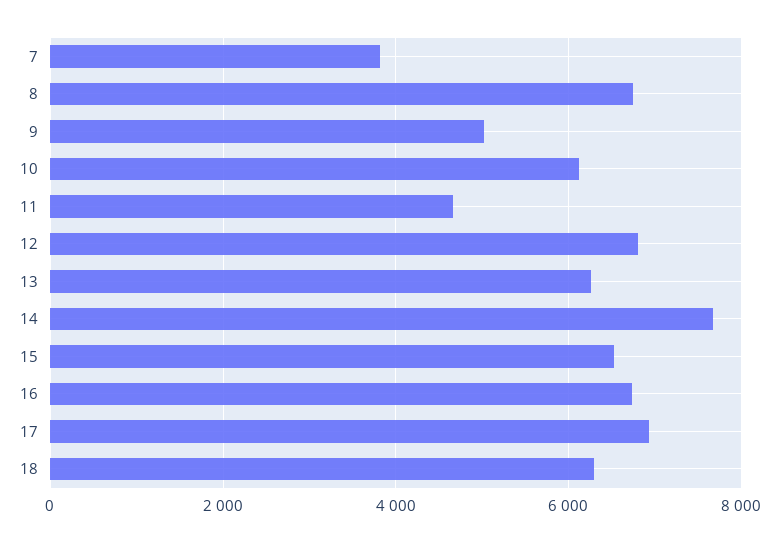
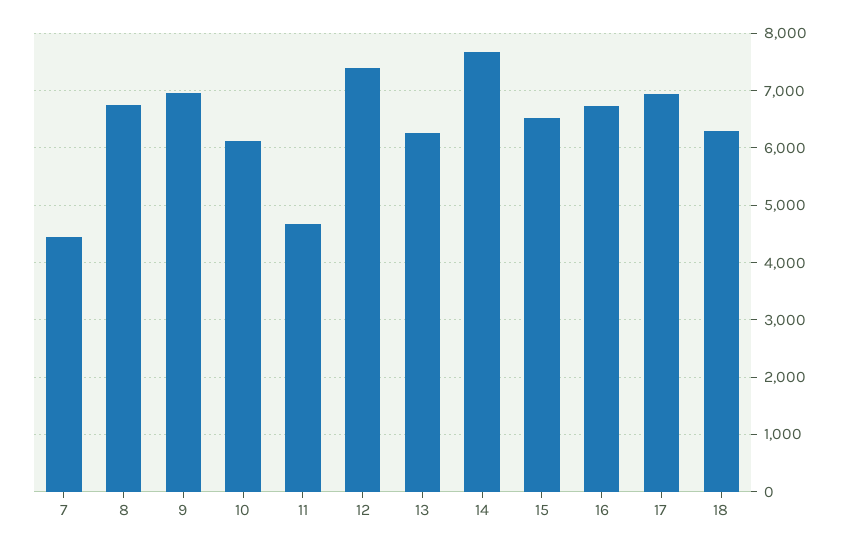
  {
-   "7": 3800,
+   "7": 4400,
    "8": 6800,
-   "9": 5000,
+   "9": 7000,
    "10": 6200,
    "11": 4600,
-   "12": 6800,
+   "12": 7400,
    "13": 6200,
    "14": 7600,
    "15": 6600,
    "16": 6800,
    "17": 7000,
    "18": 6200
  }

